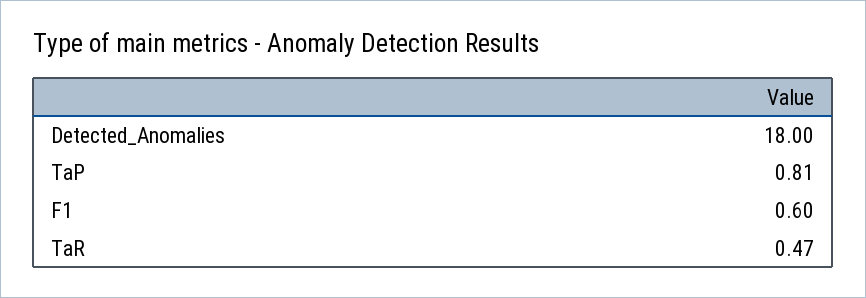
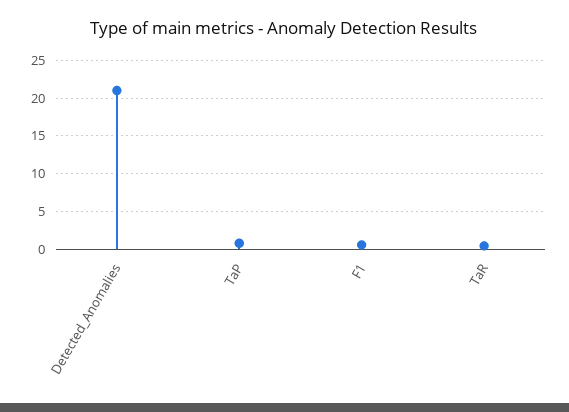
  {
-   "Detected_Anomalies": 18,
+   "Detected_Anomalies": 21,
    "TaP": 0.81,
    "F1": 0.6,
    "TaR": 0.47
  }

